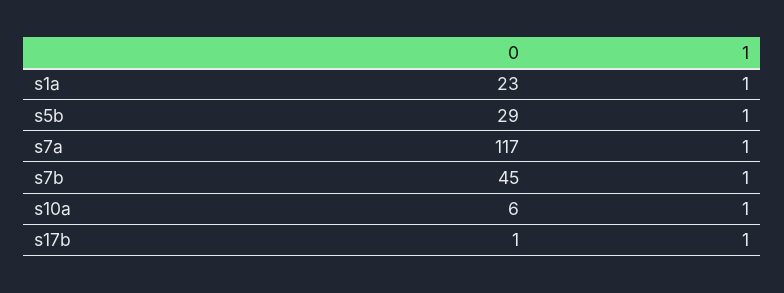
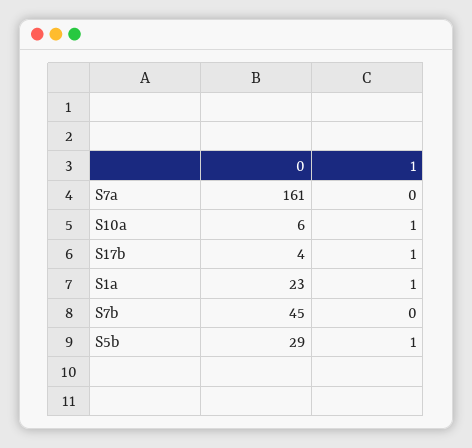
  {
    "0": {
      "s1a": 23,
      "s5b": 29,
-     "s7a": 117,
+     "s7a": 161,
      "s7b": 45,
      "s10a": 6,
-     "s17b": 1
+     "s17b": 4
    },
    "1": {
      "s1a": 1,
      "s5b": 1,
-     "s7a": 1,
+     "s7a": 0,
-     "s7b": 1,
+     "s7b": 0,
      "s10a": 1,
      "s17b": 1
    }
  }

